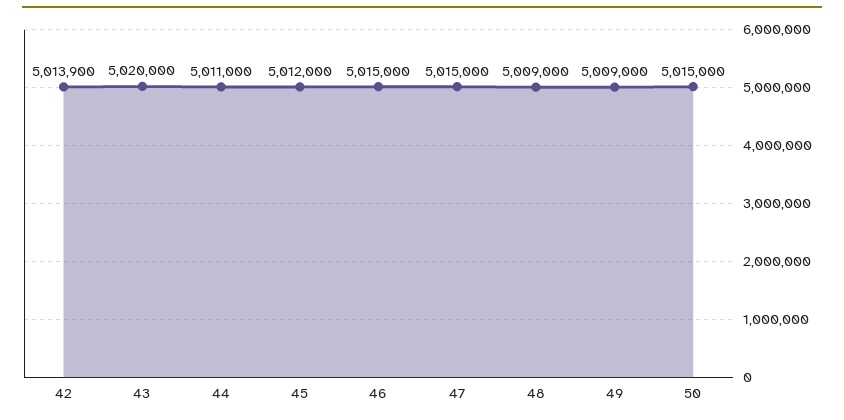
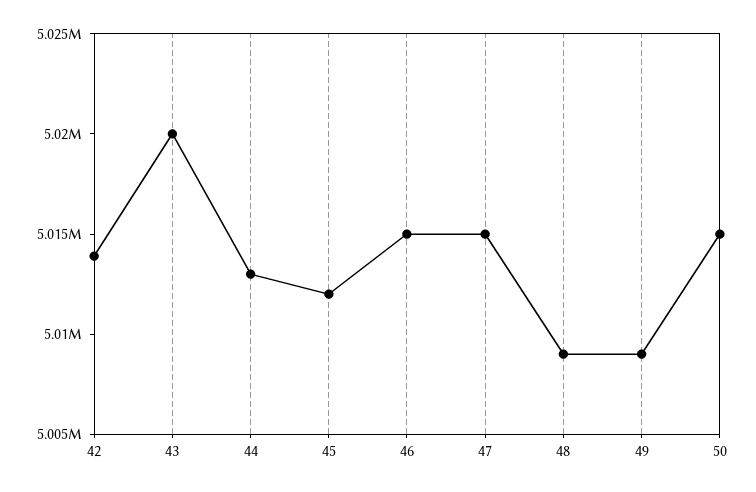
  {
    "42": 5013900,
    "43": 5020000,
-   "44": 5011000,
+   "44": 5013000,
    "45": 5012000,
    "46": 5015000,
    "47": 5015000,
    "48": 5009000,
    "49": 5009000,
    "50": 5015000
  }

